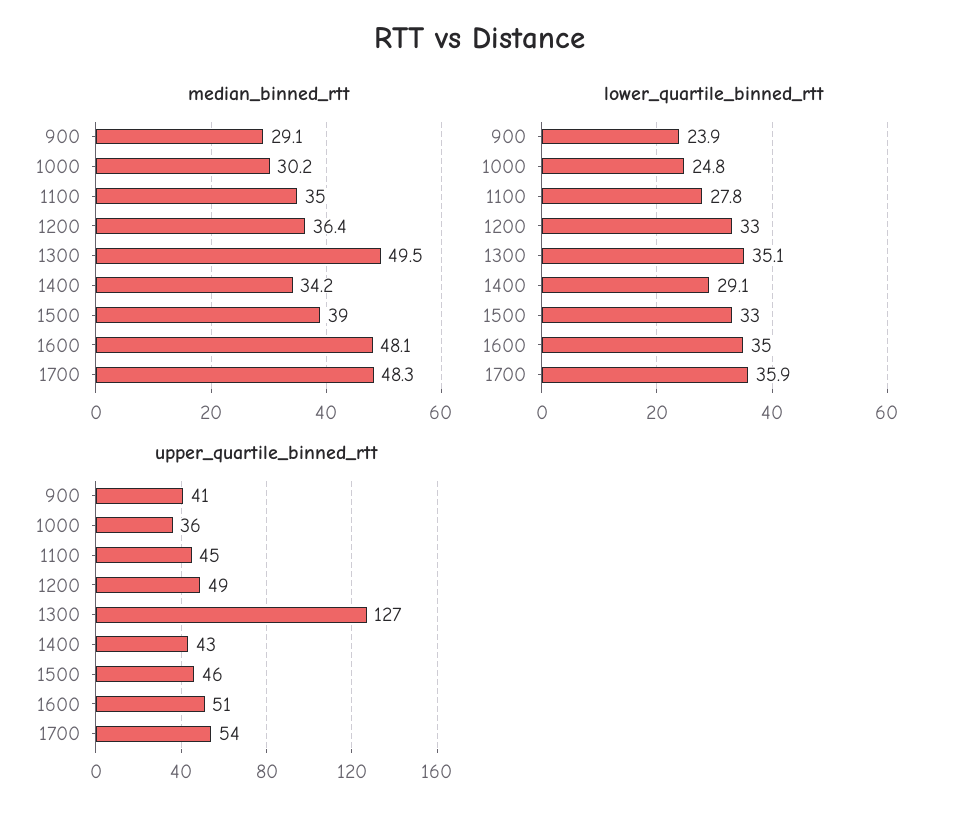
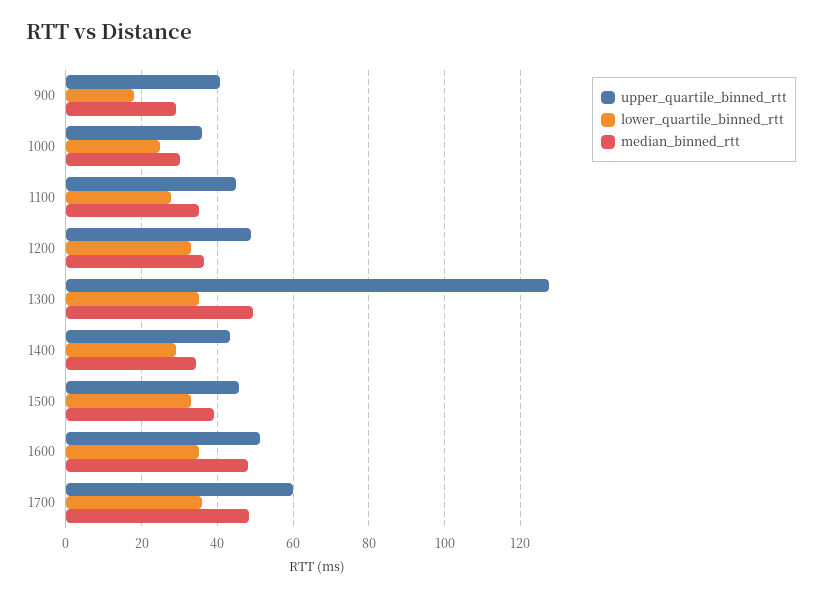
  {
    "median_binned_rtt": {
      "900": 29.1,
      "1000": 30.2,
      "1100": 35,
      "1200": 36.4,
      "1300": 49.5,
      "1400": 34.2,
      "1500": 39,
      "1600": 48.1,
      "1700": 48.3
    },
    "lower_quartile_binned_rtt": {
-     "900": 23.9,
+     "900": 18,
      "1000": 24.8,
      "1100": 27.8,
      "1200": 33,
      "1300": 35.1,
      "1400": 29.1,
      "1500": 33,
      "1600": 35,
      "1700": 35.9
    },
    "upper_quartile_binned_rtt": {
      "900": 41,
      "1000": 36,
      "1100": 45,
      "1200": 49,
      "1300": 127,
      "1400": 43,
      "1500": 46,
      "1600": 51,
-     "1700": 54
+     "1700": 60
    }
  }

